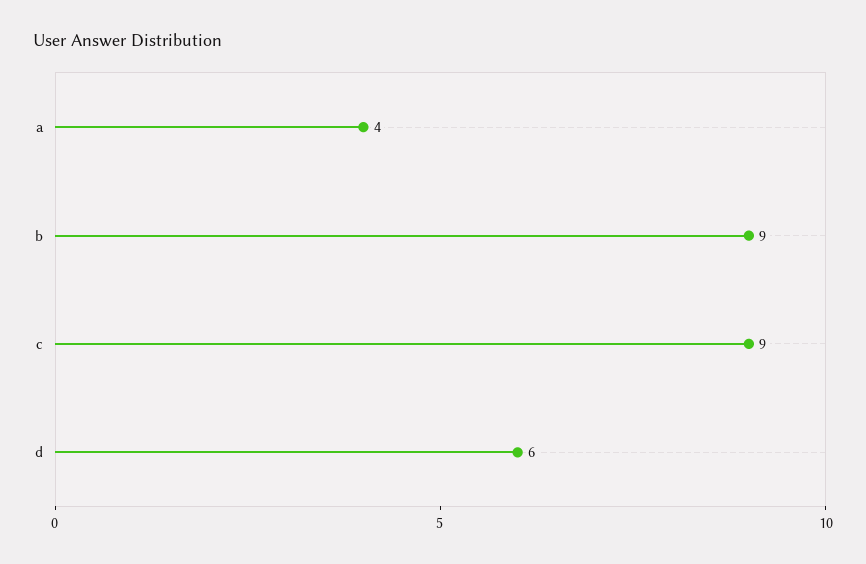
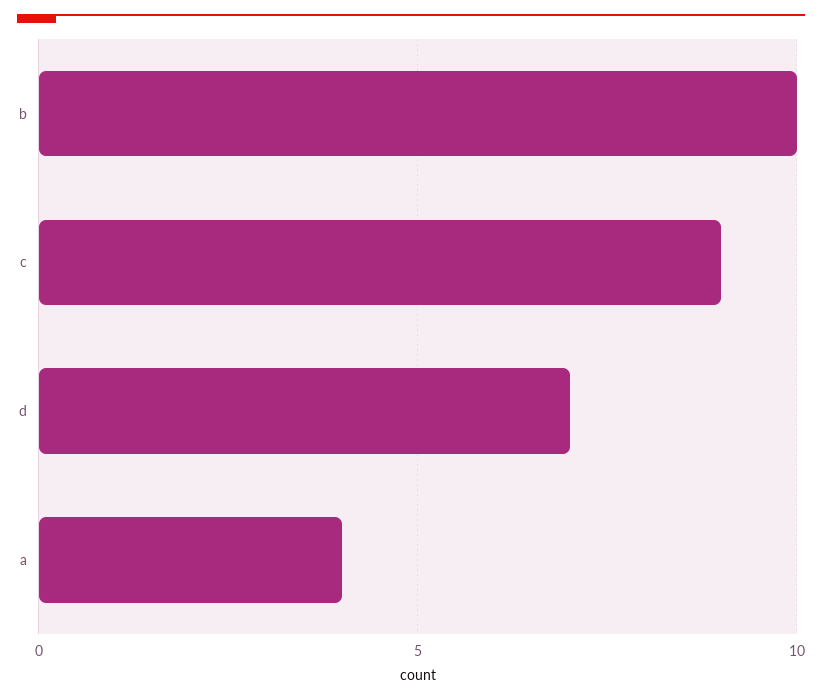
  {
    "a": 4,
-   "b": 9,
+   "b": 10,
    "c": 9,
-   "d": 6
+   "d": 7
  }

